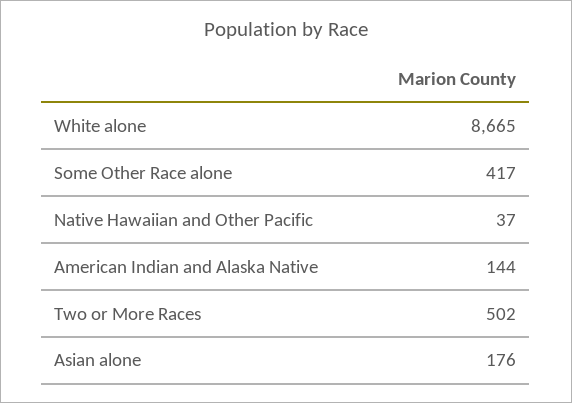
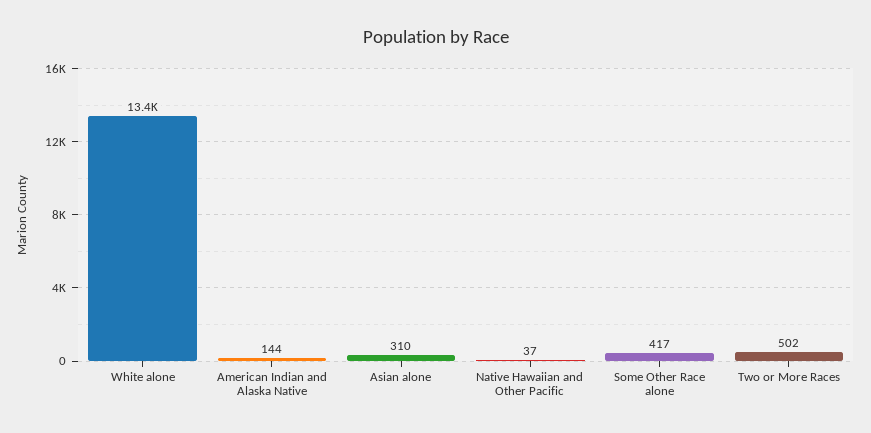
  {
-   "White alone": 8665,
+   "White alone": 13400,
    "Some Other Race alone": 417,
    "Native Hawaiian and Other Pacific": 37,
    "American Indian and Alaska Native": 144,
    "Two or More Races": 502,
-   "Asian alone": 176
+   "Asian alone": 310
  }

